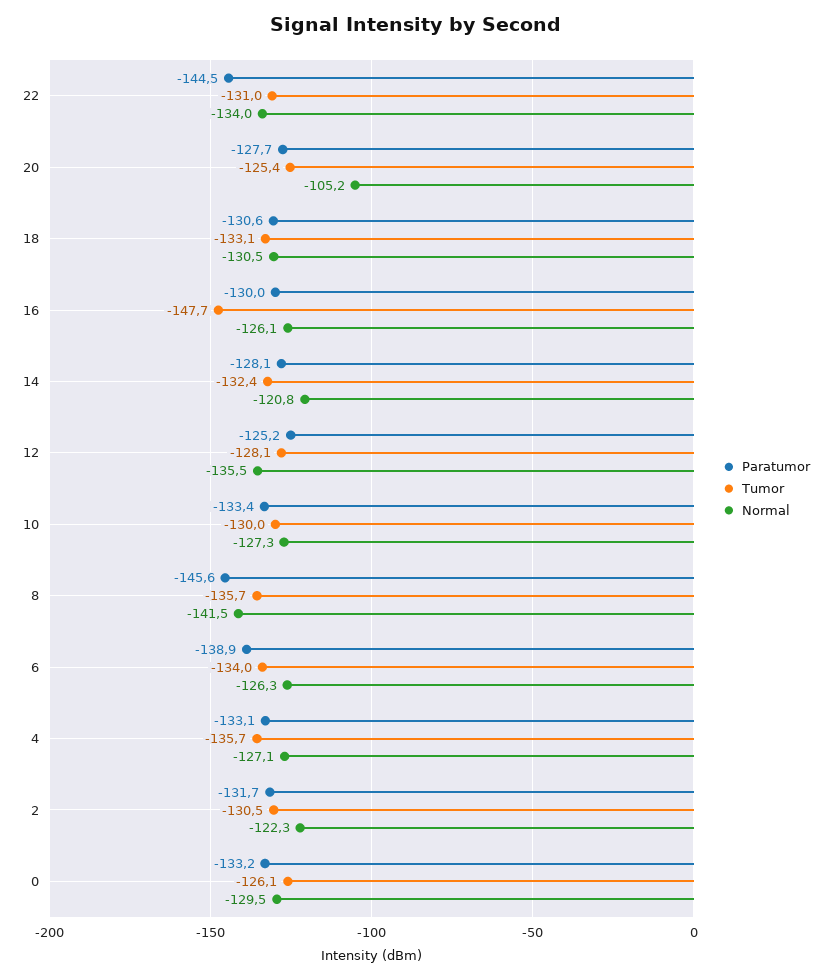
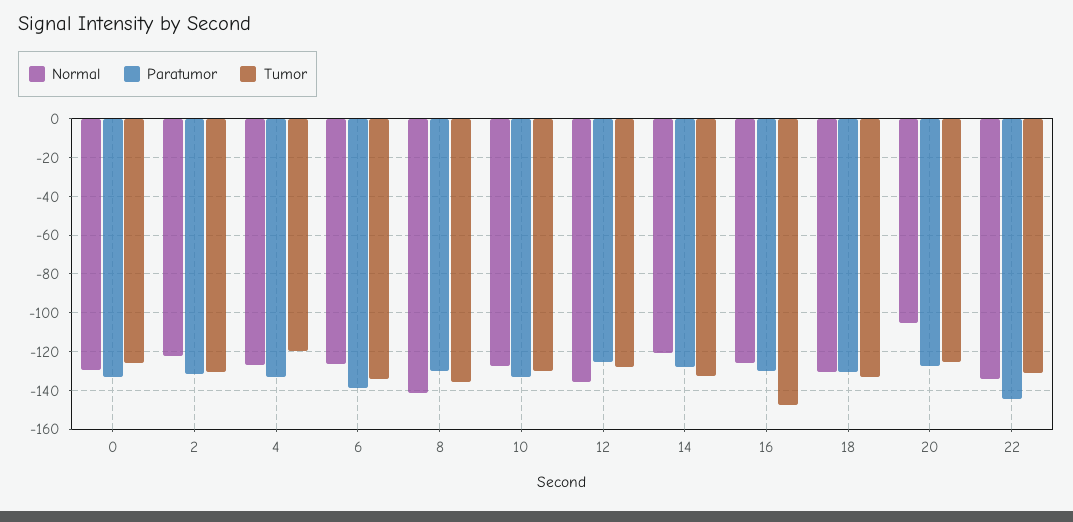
  {
    "Paratumor": {
      "22": -144.5,
      "20": -127.7,
      "18": -130.6,
      "16": -130,
      "14": -128.1,
      "12": -125.2,
      "10": -133.4,
-     "8": -145.6,
+     "8": -130,
      "6": -138.9,
      "4": -133.1,
      "2": -131.7,
      "0": -133.2
    },
    "Tumor": {
      "22": -131,
      "20": -125.4,
      "18": -133.1,
      "16": -147.7,
      "14": -132.4,
      "12": -128.1,
      "10": -130,
      "8": -135.7,
      "6": -134,
-     "4": -135.7,
+     "4": -120,
      "2": -130.5,
      "0": -126.1
    },
    "Normal": {
      "22": -134,
      "20": -105.2,
      "18": -130.5,
      "16": -126.1,
      "14": -120.8,
      "12": -135.5,
      "10": -127.3,
      "8": -141.5,
      "6": -126.3,
      "4": -127.1,
      "2": -122.3,
      "0": -129.5
    }
  }

